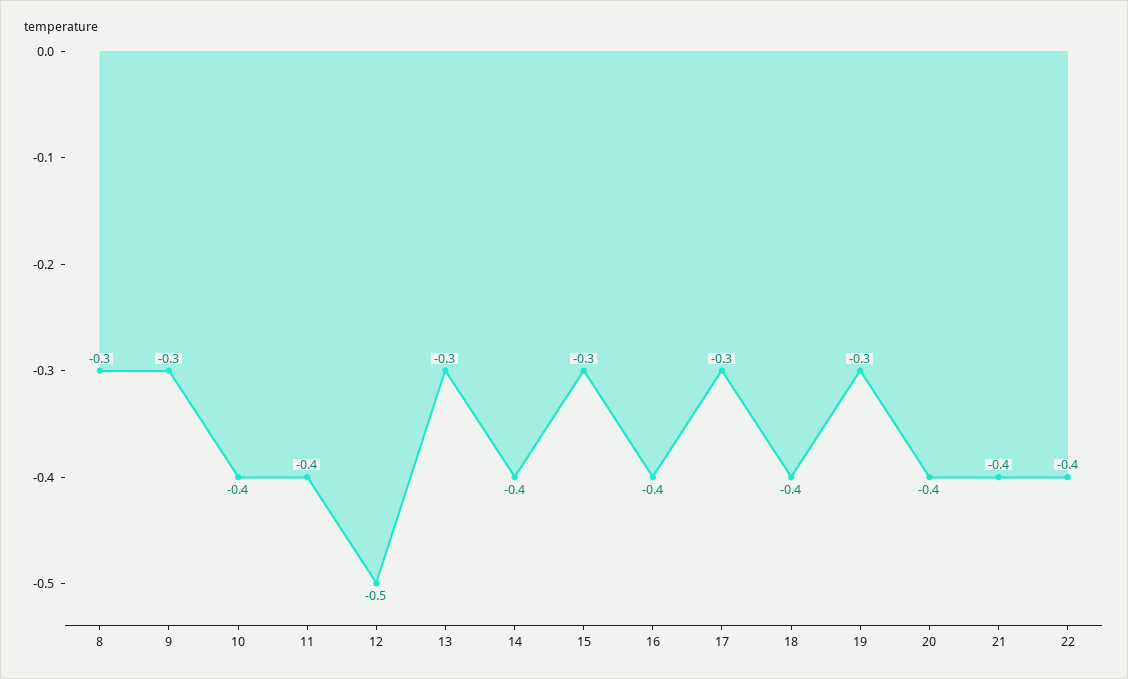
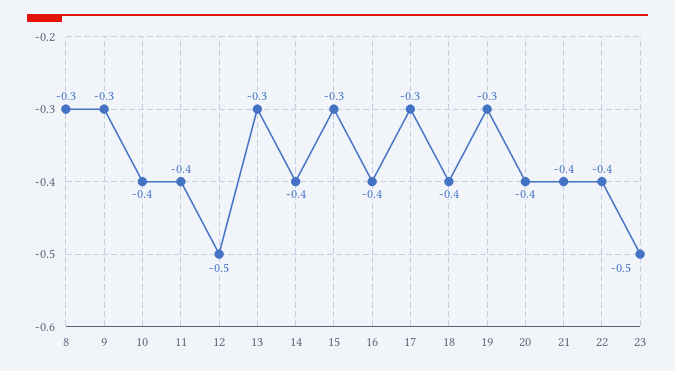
  {
    "8": -0.3,
    "9": -0.3,
    "10": -0.4,
    "11": -0.4,
    "12": -0.5,
    "13": -0.3,
    "14": -0.4,
    "15": -0.3,
    "16": -0.4,
    "17": -0.3,
    "18": -0.4,
    "19": -0.3,
    "20": -0.4,
    "21": -0.4,
-   "22": -0.4
+   "22": -0.4,
+   "23": -0.5
  }

